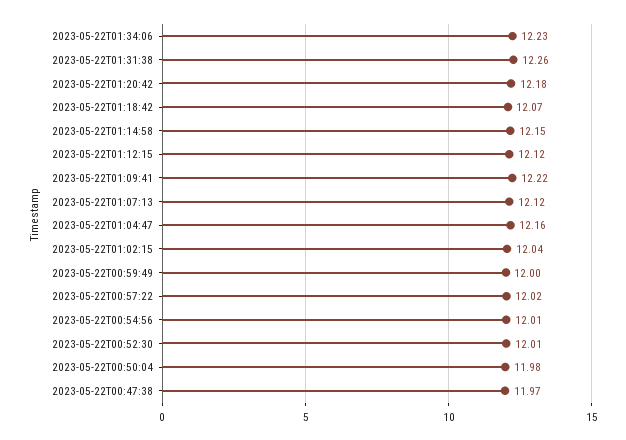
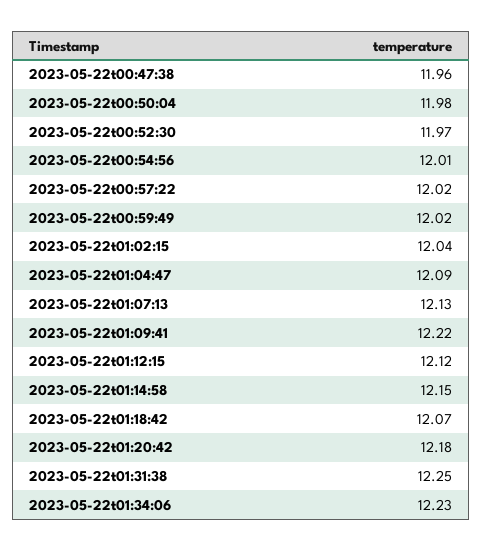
  {
    "2023-05-22T01:34:06": 12.23,
-   "2023-05-22T01:31:38": 12.26,
+   "2023-05-22T01:31:38": 12.25,
    "2023-05-22T01:20:42": 12.18,
    "2023-05-22T01:18:42": 12.07,
    "2023-05-22T01:14:58": 12.15,
    "2023-05-22T01:12:15": 12.12,
    "2023-05-22T01:09:41": 12.22,
-   "2023-05-22T01:07:13": 12.12,
+   "2023-05-22T01:07:13": 12.13,
-   "2023-05-22T01:04:47": 12.16,
+   "2023-05-22T01:04:47": 12.09,
    "2023-05-22T01:02:15": 12.04,
-   "2023-05-22T00:59:49": 12,
+   "2023-05-22T00:59:49": 12.02,
    "2023-05-22T00:57:22": 12.02,
    "2023-05-22T00:54:56": 12.01,
-   "2023-05-22T00:52:30": 12.01,
+   "2023-05-22T00:52:30": 11.97,
    "2023-05-22T00:50:04": 11.98,
-   "2023-05-22T00:47:38": 11.97
+   "2023-05-22T00:47:38": 11.96
  }

